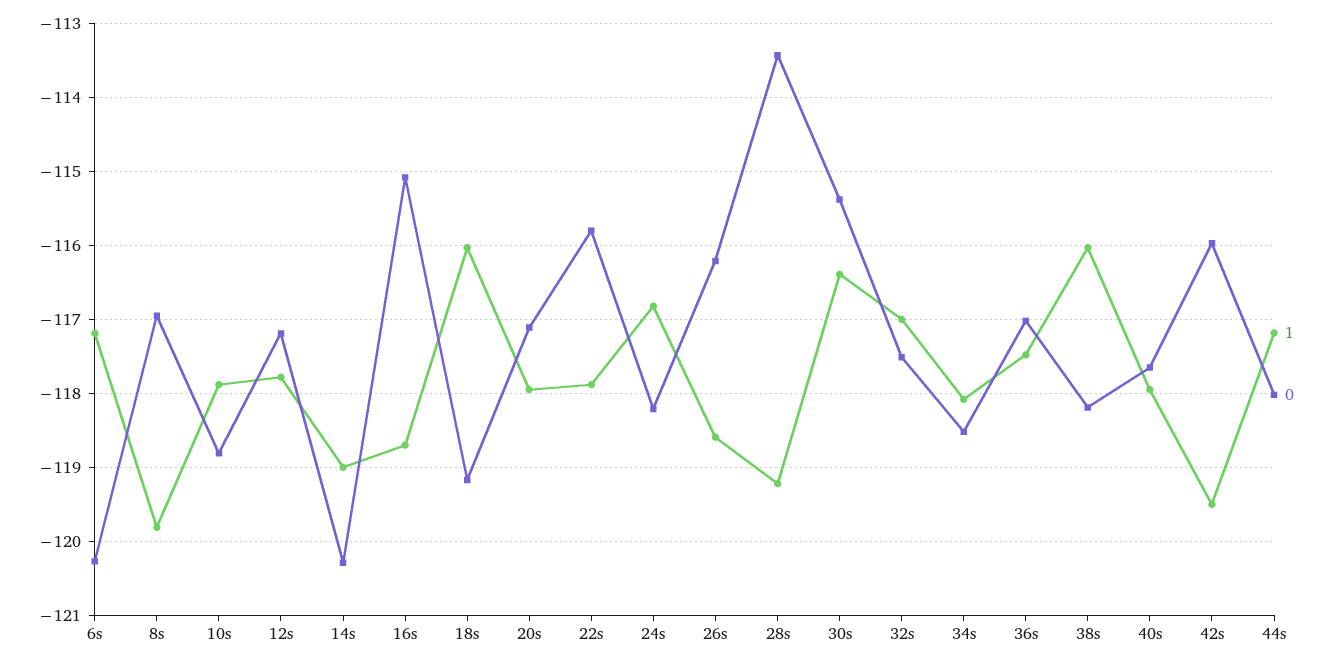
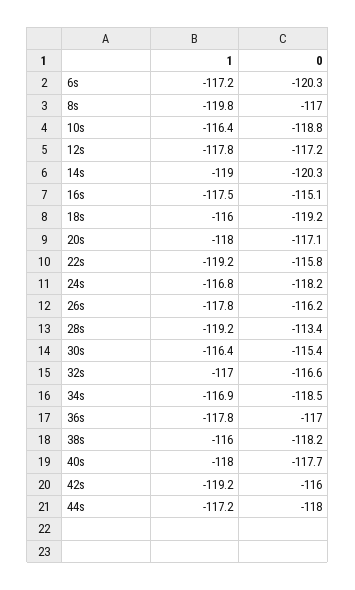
  {
    "1": {
      "6s": -117.2,
      "8s": -119.8,
-     "10s": -117.9,
+     "10s": -116.4,
      "12s": -117.8,
      "14s": -119,
-     "16s": -118.7,
+     "16s": -117.5,
      "18s": -116,
      "20s": -118,
-     "22s": -117.9,
+     "22s": -119.2,
      "24s": -116.8,
-     "26s": -118.6,
+     "26s": -117.8,
      "28s": -119.2,
      "30s": -116.4,
      "32s": -117,
-     "34s": -118.1,
+     "34s": -116.9,
-     "36s": -117.5,
+     "36s": -117.8,
      "38s": -116,
      "40s": -118,
-     "42s": -119.5,
+     "42s": -119.2,
      "44s": -117.2
    },
    "0": {
      "6s": -120.3,
      "8s": -117,
      "10s": -118.8,
      "12s": -117.2,
      "14s": -120.3,
      "16s": -115.1,
      "18s": -119.2,
      "20s": -117.1,
      "22s": -115.8,
      "24s": -118.2,
      "26s": -116.2,
      "28s": -113.4,
      "30s": -115.4,
-     "32s": -117.5,
+     "32s": -116.6,
      "34s": -118.5,
      "36s": -117,
      "38s": -118.2,
      "40s": -117.7,
      "42s": -116,
      "44s": -118
    }
  }

